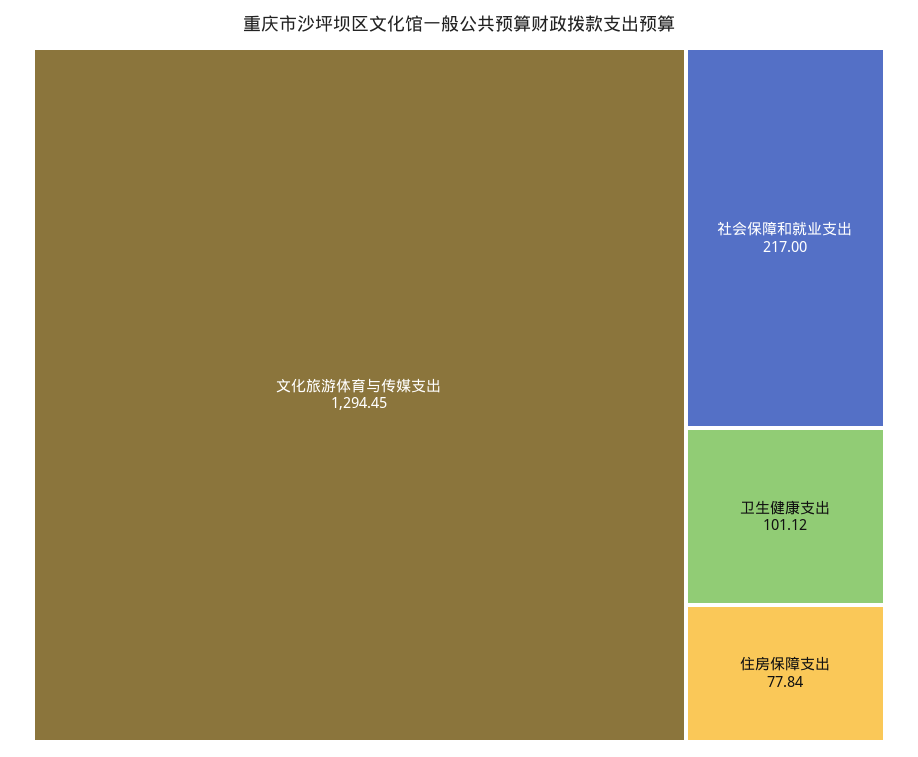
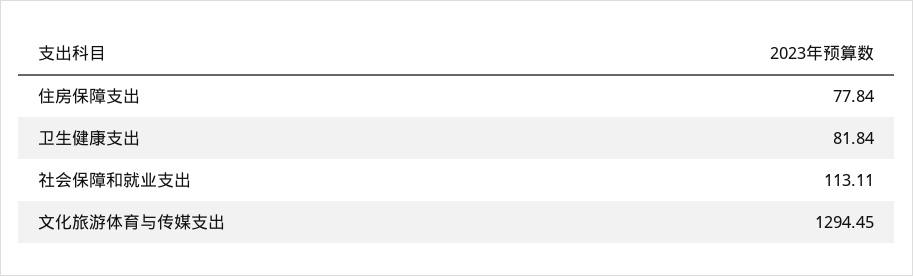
  {
    "文化旅游体育与传媒支出": 1294.45,
-   "社会保障和就业支出": 217,
+   "社会保障和就业支出": 113.11,
-   "卫生健康支出": 101.12,
+   "卫生健康支出": 81.84,
    "住房保障支出": 77.84
  }

